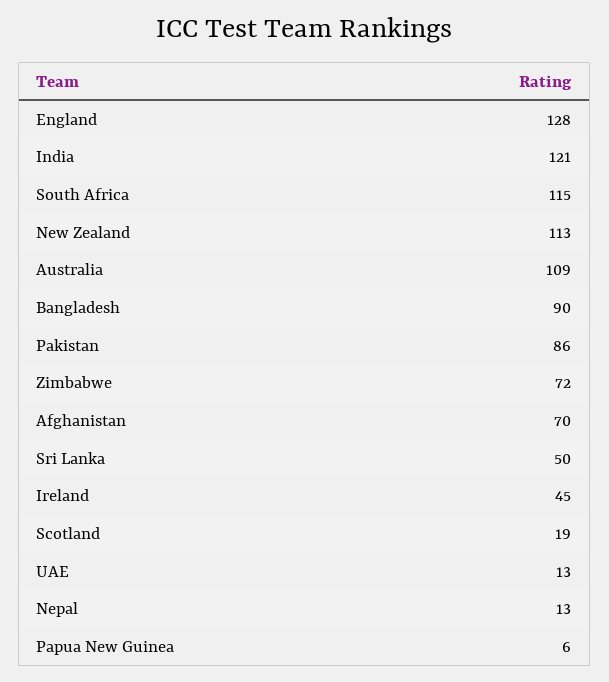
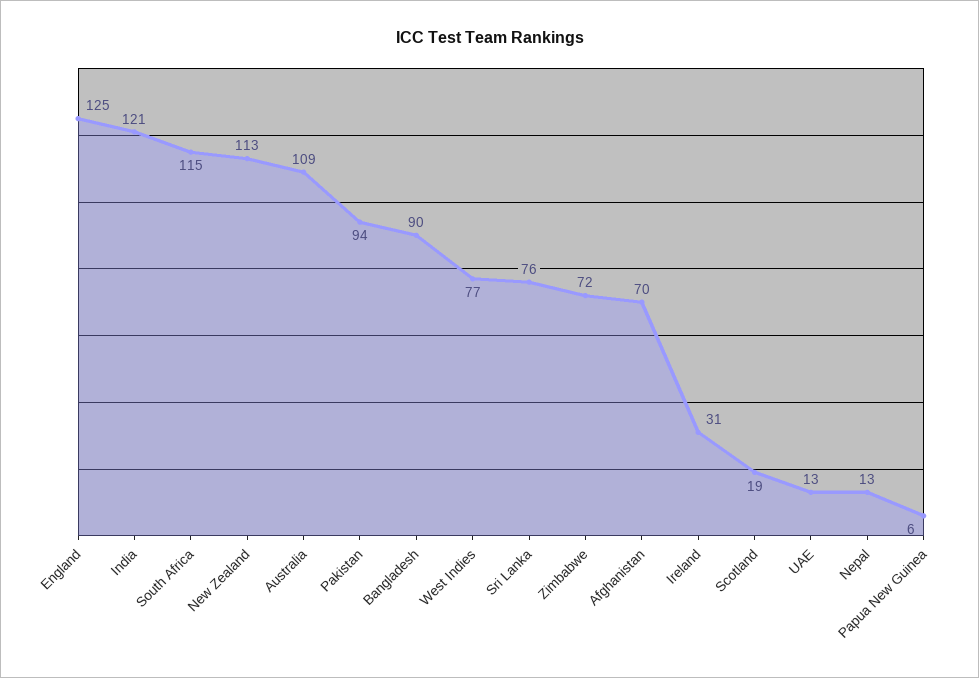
  {
-   "England": 128,
+   "England": 125,
    "India": 121,
    "South Africa": 115,
    "New Zealand": 113,
    "Australia": 109,
    "Bangladesh": 90,
-   "Pakistan": 86,
+   "Pakistan": 94,
    "Zimbabwe": 72,
    "Afghanistan": 70,
-   "Sri Lanka": 50,
+   "Sri Lanka": 76,
-   "Ireland": 45,
+   "Ireland": 31,
    "Scotland": 19,
    "UAE": 13,
    "Nepal": 13,
-   "Papua New Guinea": 6
+   "Papua New Guinea": 6,
+   "West Indies": 77
  }

